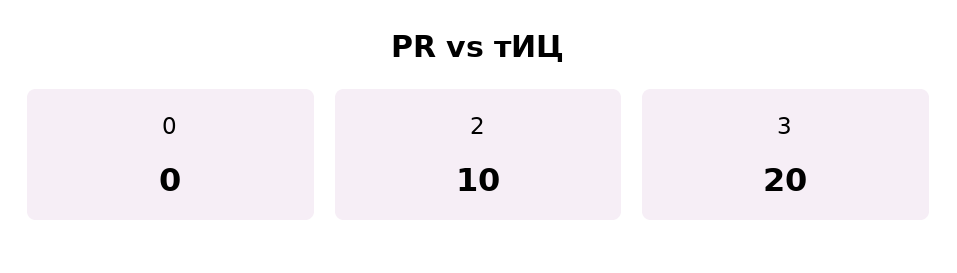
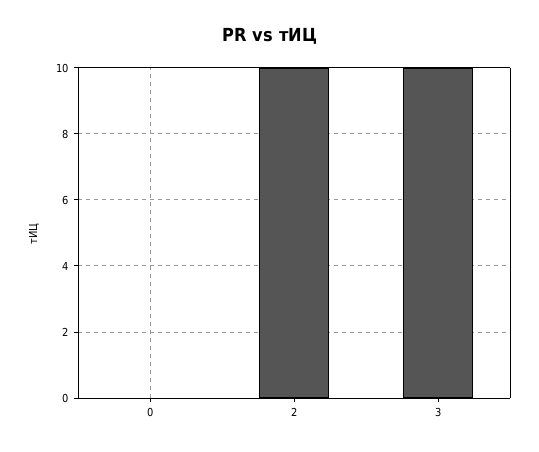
  {
    "0": 0,
    "2": 10,
-   "3": 20
+   "3": 10
  }

